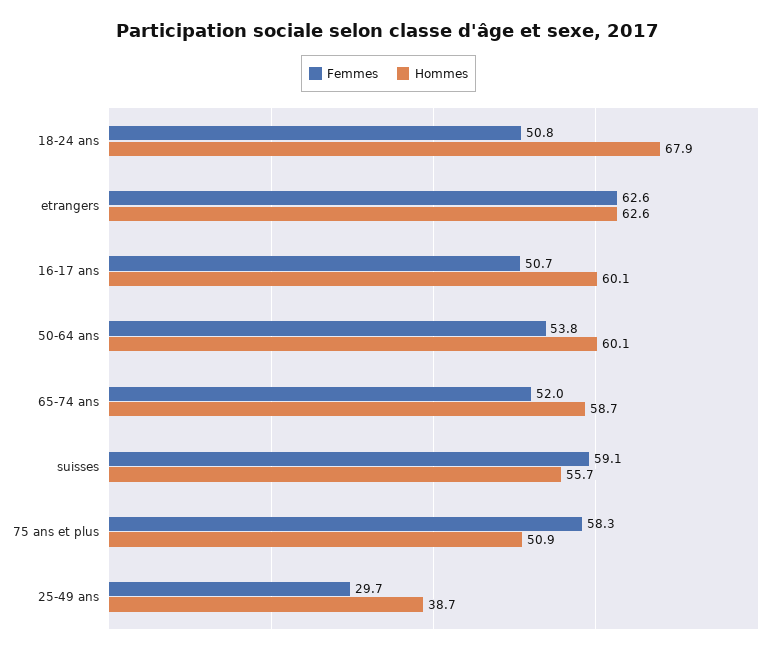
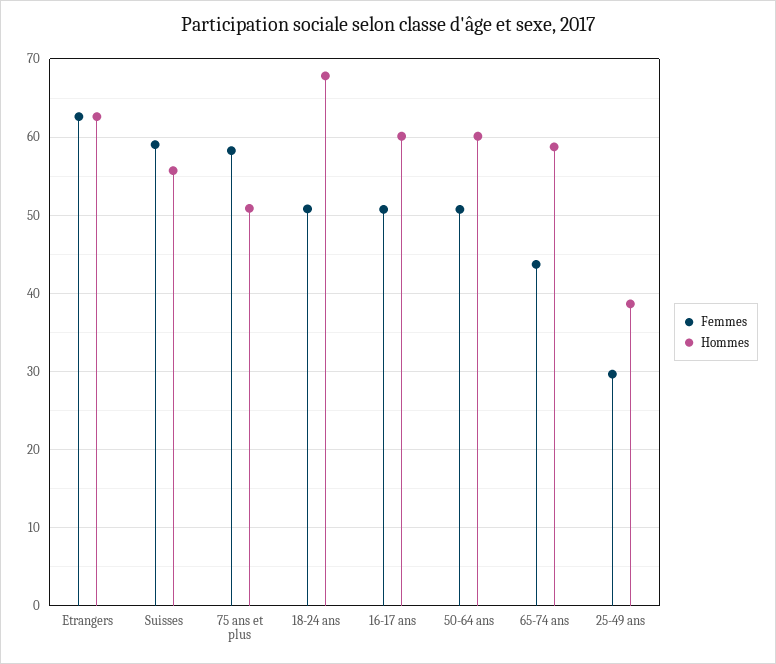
  {
    "Femmes": {
      "18-24 ans": 50.8,
      "etrangers": 62.6,
      "16-17 ans": 50.7,
-     "50-64 ans": 53.8,
+     "50-64 ans": 51,
-     "65-74 ans": 52,
+     "65-74 ans": 44,
      "suisses": 59.1,
      "75 ans et plus": 58.3,
      "25-49 ans": 29.7
    },
    "Hommes": {
      "18-24 ans": 67.9,
      "etrangers": 62.6,
      "16-17 ans": 60.1,
      "50-64 ans": 60.1,
      "65-74 ans": 58.7,
      "suisses": 55.7,
      "75 ans et plus": 50.9,
      "25-49 ans": 38.7
    }
  }

